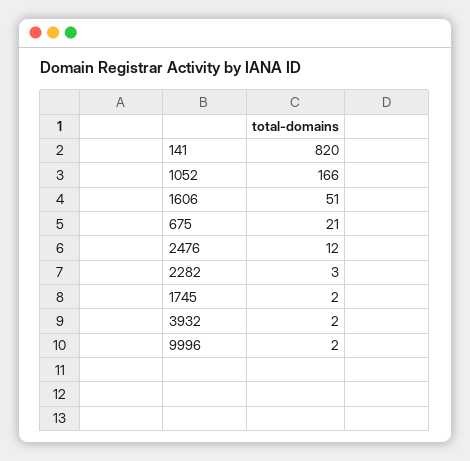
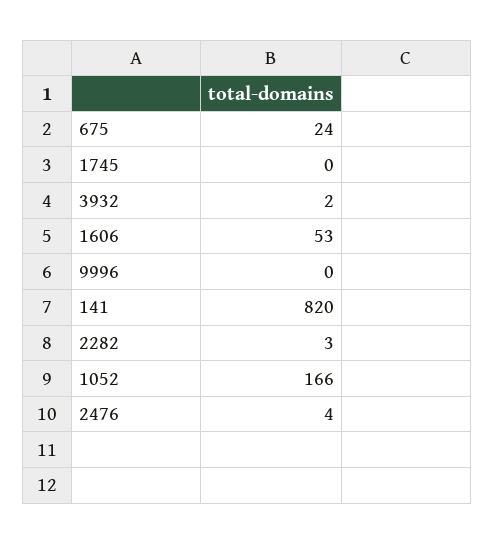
  {
    "141": 820,
    "1052": 166,
-   "1606": 51,
+   "1606": 53,
-   "675": 21,
+   "675": 24,
-   "2476": 12,
+   "2476": 4,
    "2282": 3,
-   "1745": 2,
+   "1745": 0,
    "3932": 2,
-   "9996": 2
+   "9996": 0
  }

